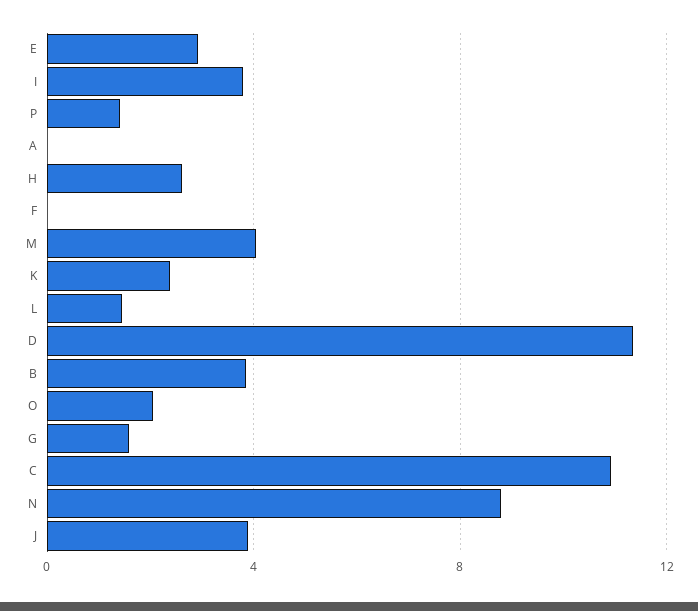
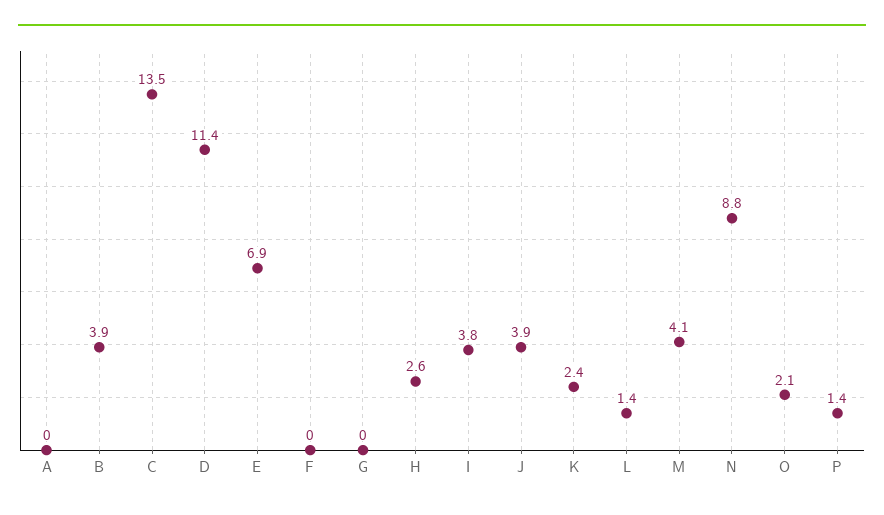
  {
-   "E": 3,
+   "E": 6.9,
    "I": 3.8,
    "P": 1.4,
    "A": 0,
    "H": 2.6,
    "F": 0,
    "M": 4.1,
    "K": 2.4,
    "L": 1.4,
    "D": 11.4,
    "B": 3.9,
    "O": 2.1,
-   "G": 1.5,
+   "G": 0,
-   "C": 11,
+   "C": 13.5,
    "N": 8.8,
    "J": 3.9
  }

